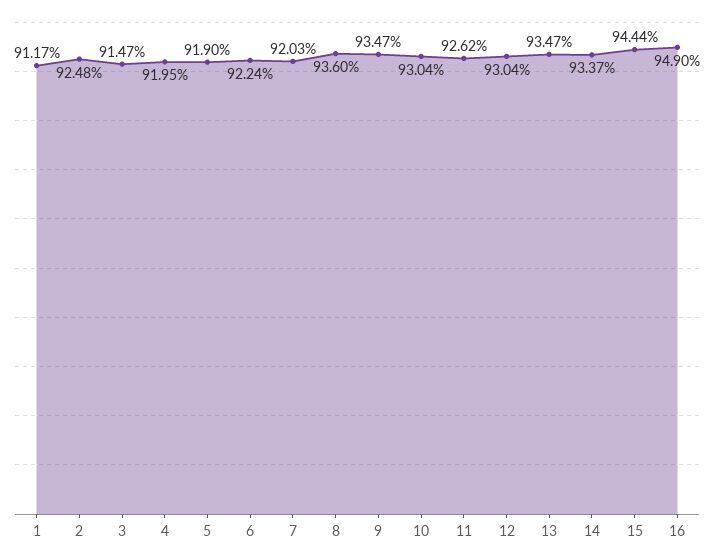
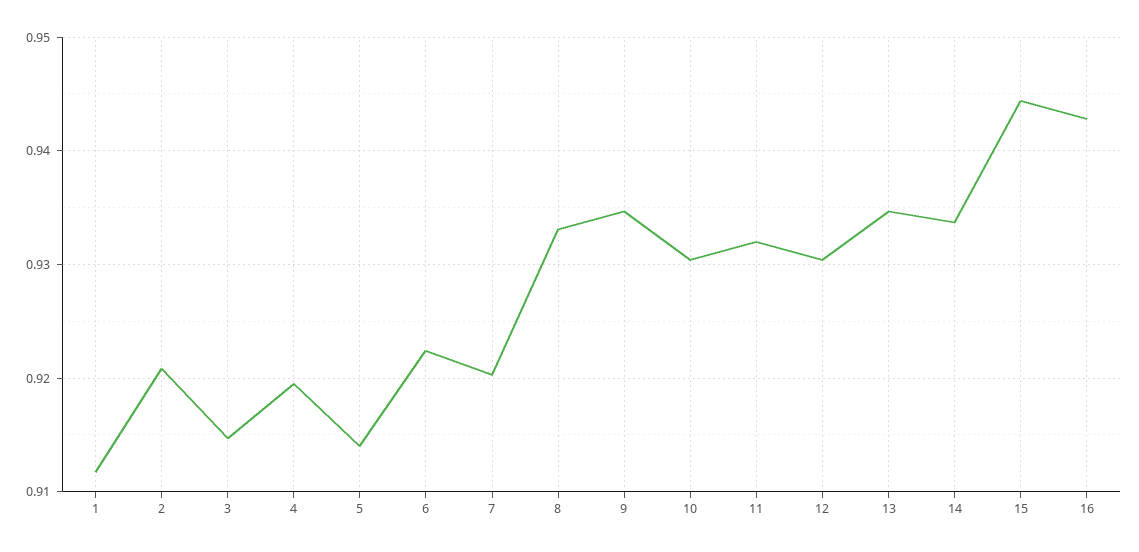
  {
    "1": 0.9117,
-   "2": 0.9248,
+   "2": 0.921,
    "3": 0.9147,
    "4": 0.9195,
-   "5": 0.919,
+   "5": 0.914,
    "6": 0.9224,
    "7": 0.9203,
-   "8": 0.936,
+   "8": 0.933,
    "9": 0.9347,
    "10": 0.9304,
-   "11": 0.9262,
+   "11": 0.932,
    "12": 0.9304,
    "13": 0.9347,
    "14": 0.9337,
    "15": 0.9444,
-   "16": 0.949
+   "16": 0.943
  }

